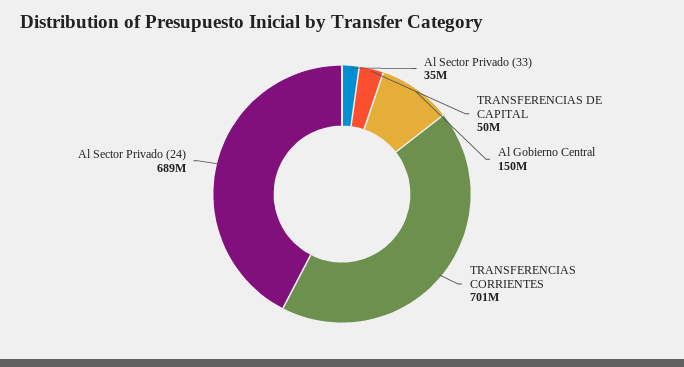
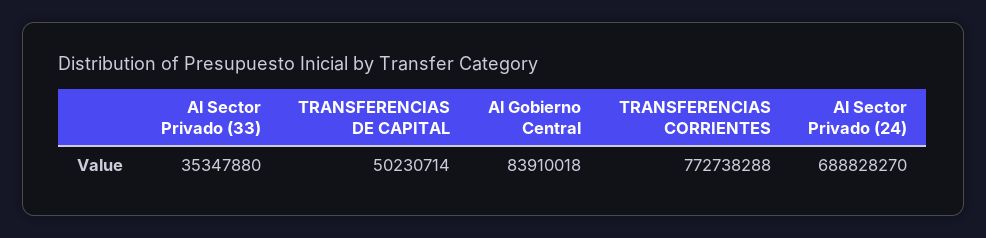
  {
    "Al Sector Privado (33)": 35347880,
    "TRANSFERENCIAS DE CAPITAL": 50230714,
-   "Al Gobierno Central": 150000000,
+   "Al Gobierno Central": 83910018,
-   "TRANSFERENCIAS CORRIENTES": 701000000,
+   "TRANSFERENCIAS CORRIENTES": 772738288,
    "Al Sector Privado (24)": 688828270
  }

